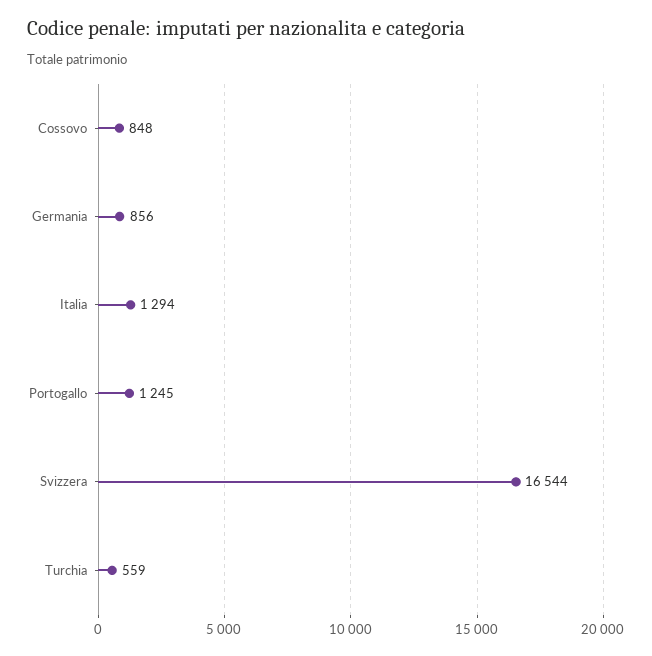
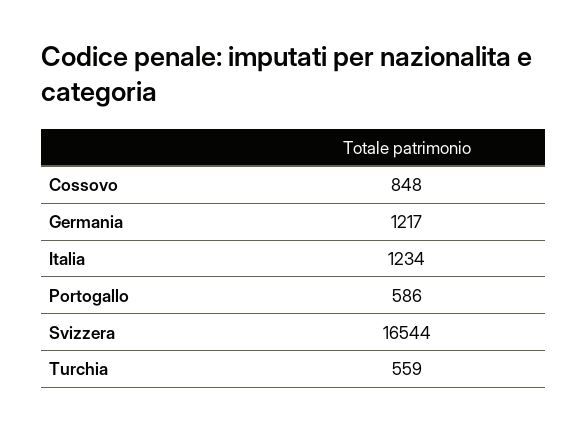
  {
    "Cossovo": 848,
-   "Germania": 856,
+   "Germania": 1217,
-   "Italia": 1294,
+   "Italia": 1234,
-   "Portogallo": 1245,
+   "Portogallo": 586,
    "Svizzera": 16544,
    "Turchia": 559
  }

